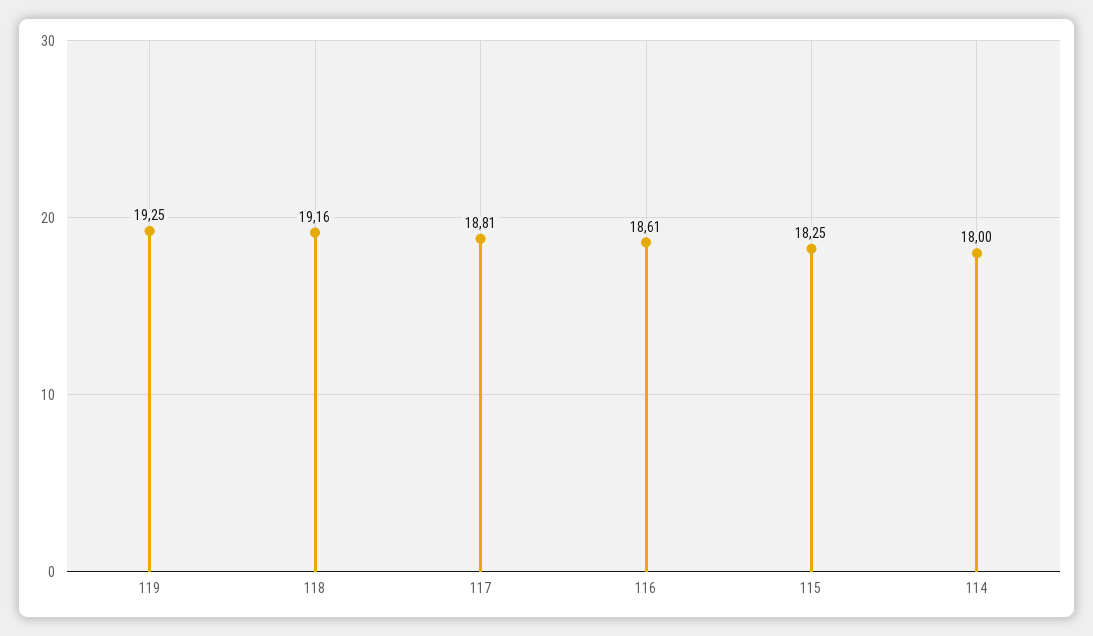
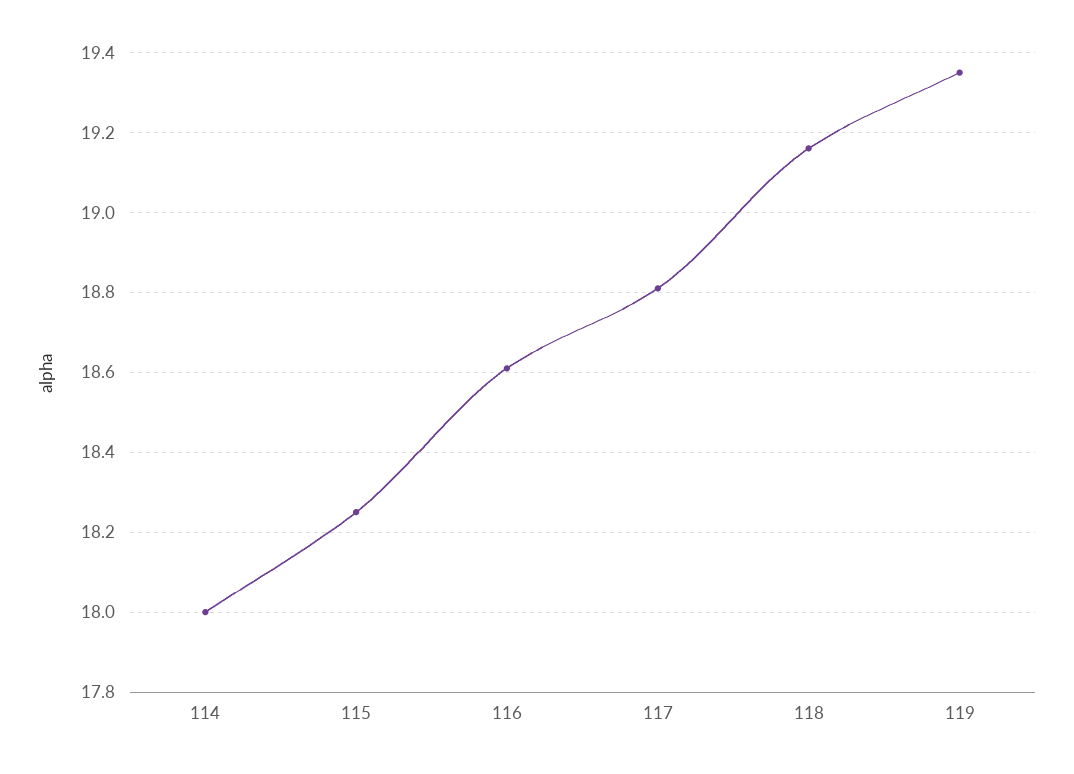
  {
-   "119": 19.25,
+   "119": 19.35,
    "118": 19.16,
    "117": 18.81,
    "116": 18.61,
    "115": 18.25,
    "114": 18
  }

